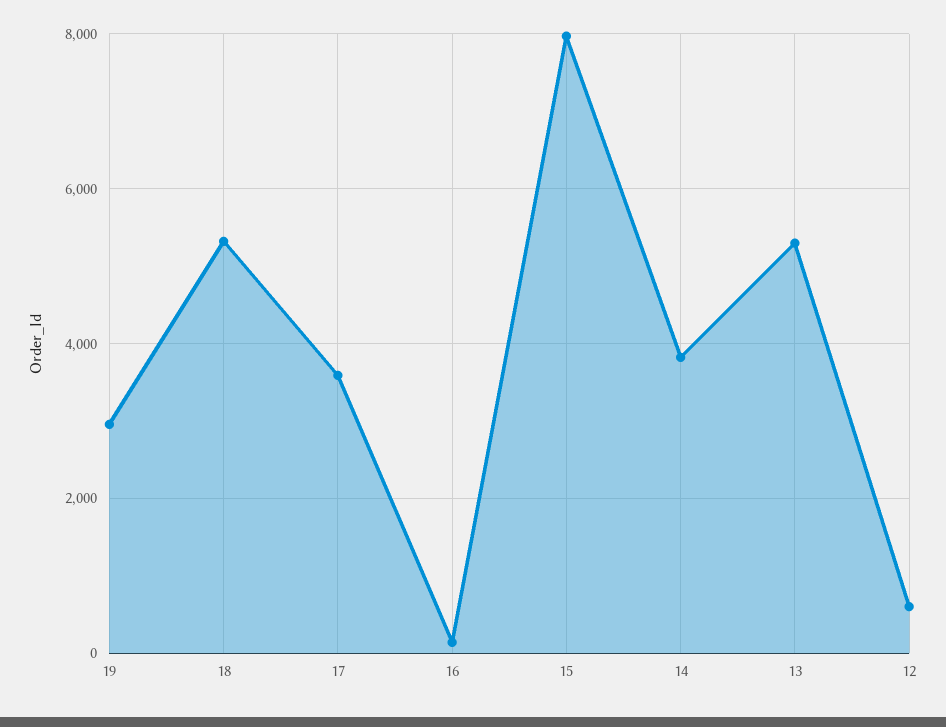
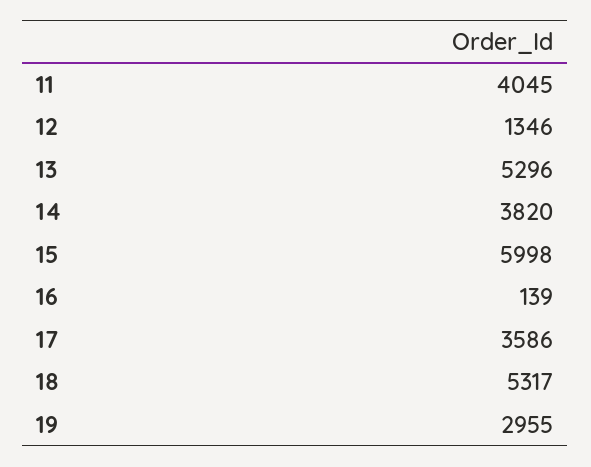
  {
    "19": 2955,
    "18": 5317,
    "17": 3586,
    "16": 139,
-   "15": 8000,
+   "15": 5998,
    "14": 3820,
    "13": 5296,
-   "12": 600
+   "12": 1346,
+   "11": 4045
  }

